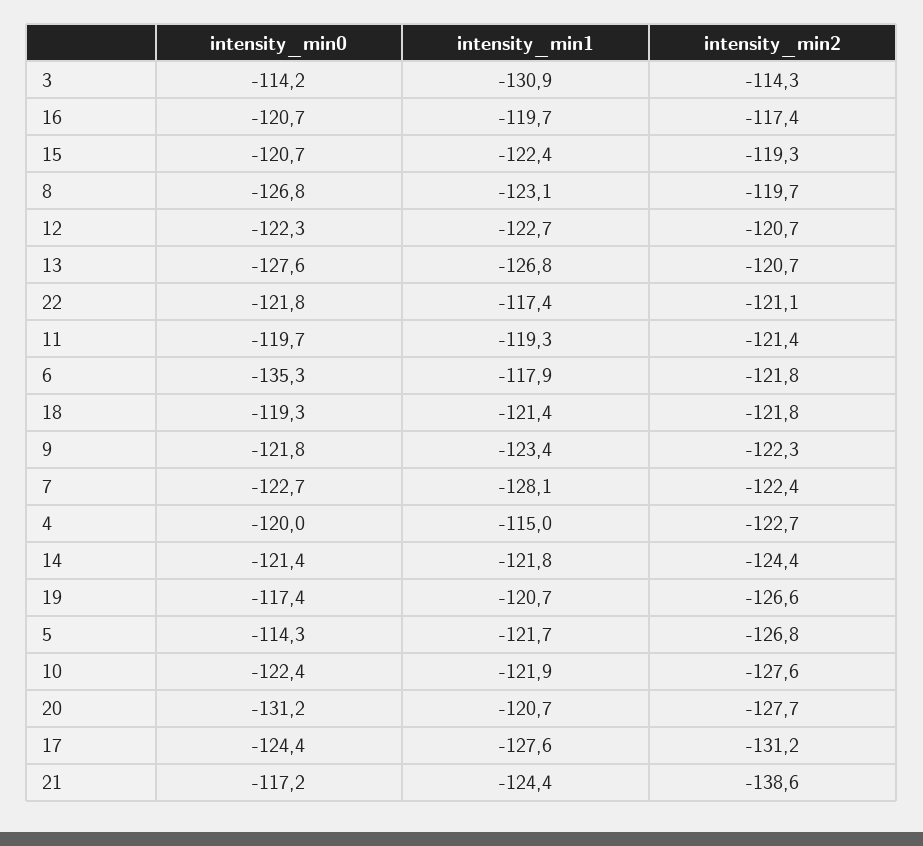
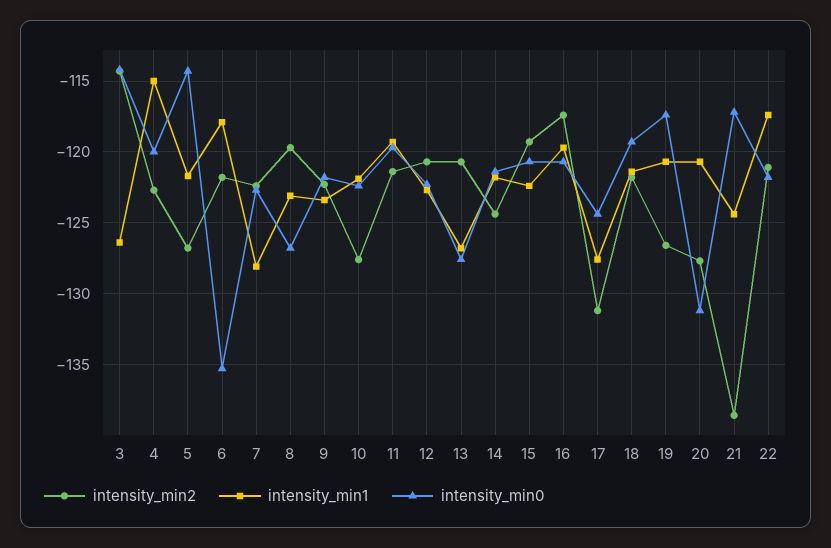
  {
    "intensity_min0": {
      "3": -114.2,
      "16": -120.7,
      "15": -120.7,
      "8": -126.8,
      "12": -122.3,
      "13": -127.6,
      "22": -121.8,
      "11": -119.7,
      "6": -135.3,
      "18": -119.3,
      "9": -121.8,
      "7": -122.7,
      "4": -120,
      "14": -121.4,
      "19": -117.4,
      "5": -114.3,
      "10": -122.4,
      "20": -131.2,
      "17": -124.4,
      "21": -117.2
    },
    "intensity_min1": {
-     "3": -130.9,
+     "3": -126.5,
      "16": -119.7,
      "15": -122.4,
      "8": -123.1,
      "12": -122.7,
      "13": -126.8,
      "22": -117.4,
      "11": -119.3,
      "6": -117.9,
      "18": -121.4,
      "9": -123.4,
      "7": -128.1,
      "4": -115,
      "14": -121.8,
      "19": -120.7,
      "5": -121.7,
      "10": -121.9,
      "20": -120.7,
      "17": -127.6,
      "21": -124.4
    },
    "intensity_min2": {
      "3": -114.3,
      "16": -117.4,
      "15": -119.3,
      "8": -119.7,
      "12": -120.7,
      "13": -120.7,
      "22": -121.1,
      "11": -121.4,
      "6": -121.8,
      "18": -121.8,
      "9": -122.3,
      "7": -122.4,
      "4": -122.7,
      "14": -124.4,
      "19": -126.6,
      "5": -126.8,
      "10": -127.6,
      "20": -127.7,
      "17": -131.2,
      "21": -138.6
    }
  }

